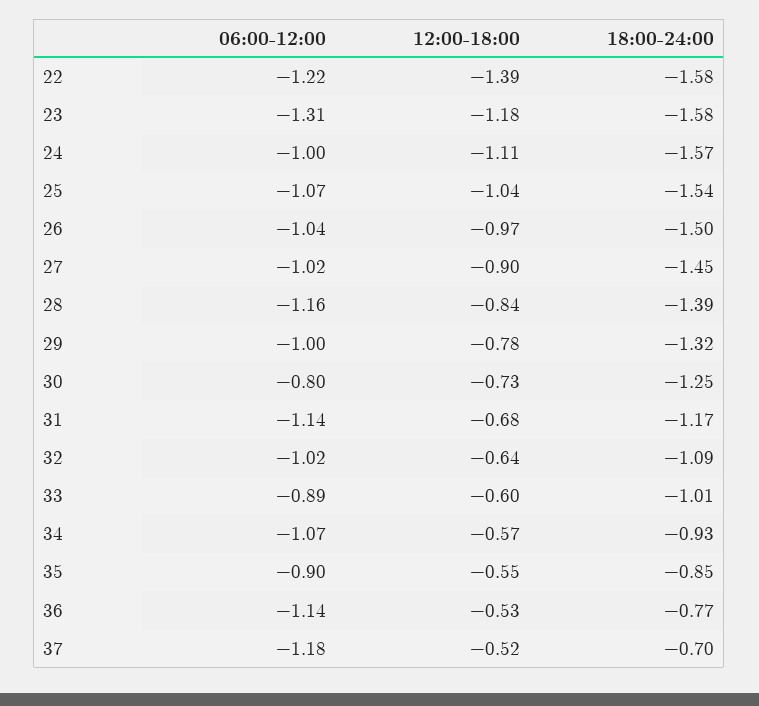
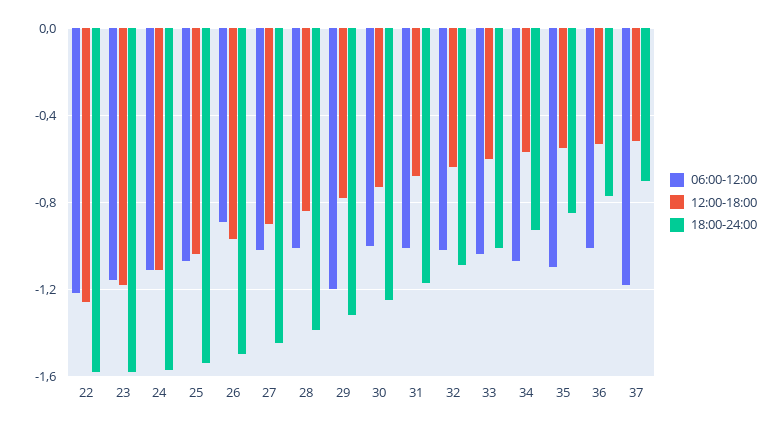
  {
    "06:00-12:00": {
      "22": -1.22,
-     "23": -1.31,
+     "23": -1.15,
-     "24": -1,
+     "24": -1.1,
      "25": -1.07,
-     "26": -1.04,
+     "26": -0.9,
      "27": -1.02,
-     "28": -1.16,
+     "28": -1,
-     "29": -1,
+     "29": -1.2,
-     "30": -0.8,
+     "30": -1,
-     "31": -1.14,
+     "31": -1,
      "32": -1.02,
-     "33": -0.89,
+     "33": -1.05,
      "34": -1.07,
-     "35": -0.9,
+     "35": -1.1,
-     "36": -1.14,
+     "36": -1,
      "37": -1.18
    },
    "12:00-18:00": {
-     "22": -1.39,
+     "22": -1.25,
      "23": -1.18,
      "24": -1.11,
      "25": -1.04,
      "26": -0.97,
      "27": -0.9,
      "28": -0.84,
      "29": -0.78,
      "30": -0.73,
      "31": -0.68,
      "32": -0.64,
      "33": -0.6,
      "34": -0.57,
      "35": -0.55,
      "36": -0.53,
      "37": -0.52
    },
    "18:00-24:00": {
      "22": -1.58,
      "23": -1.58,
      "24": -1.57,
      "25": -1.54,
      "26": -1.5,
      "27": -1.45,
      "28": -1.39,
      "29": -1.32,
      "30": -1.25,
      "31": -1.17,
      "32": -1.09,
      "33": -1.01,
      "34": -0.93,
      "35": -0.85,
      "36": -0.77,
      "37": -0.7
    }
  }

